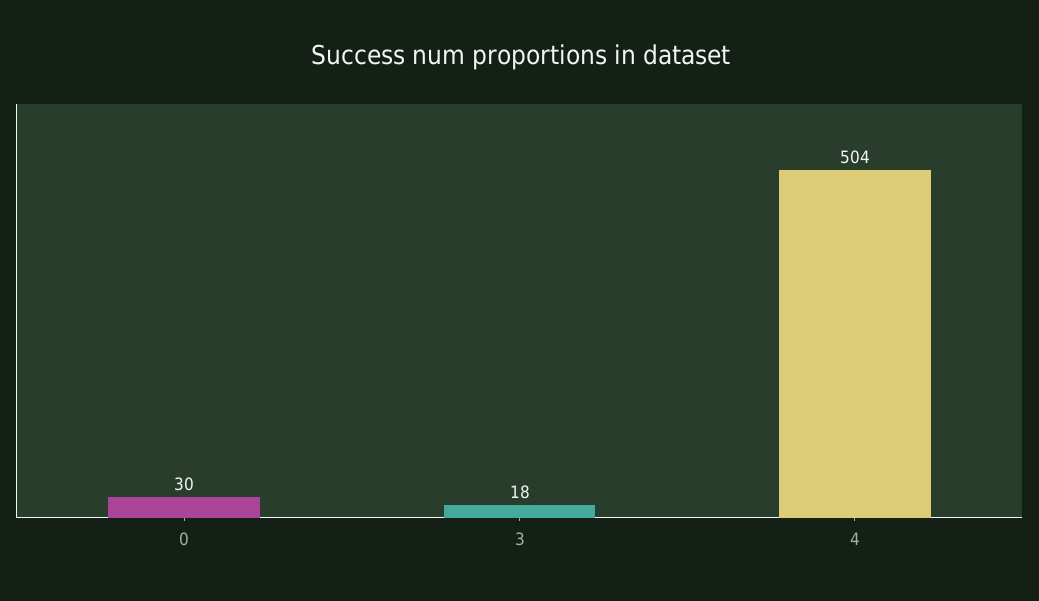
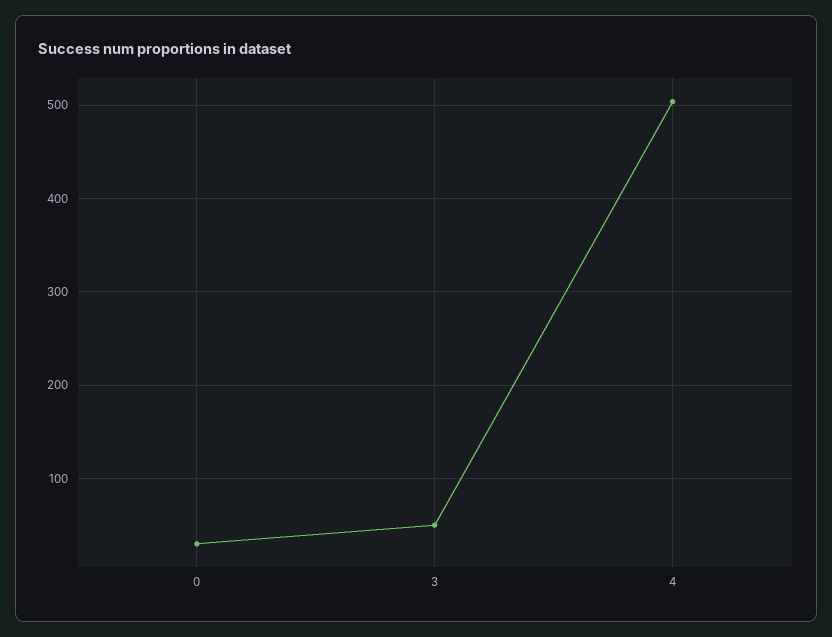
  {
    "0": 30,
-   "3": 18,
+   "3": 50,
    "4": 504
  }

